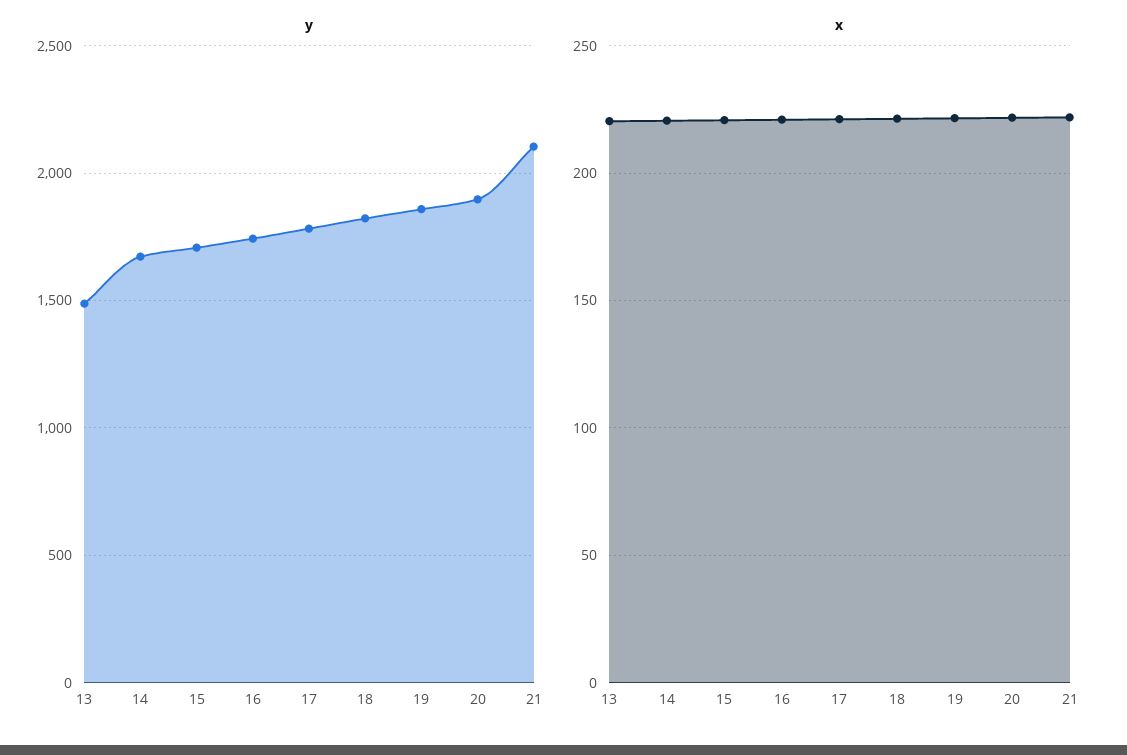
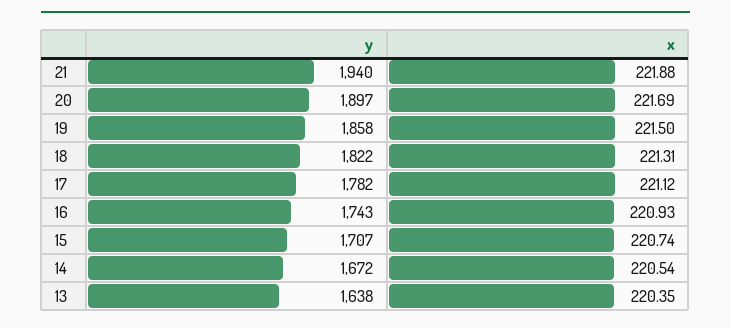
  {
    "y": {
-     "13": 1500,
+     "13": 1638,
      "14": 1672,
      "15": 1707,
      "16": 1743,
      "17": 1782,
      "18": 1822,
      "19": 1858,
      "20": 1897,
-     "21": 2100
+     "21": 1940
    },
    "x": {
      "13": 220.35,
      "14": 220.54,
      "15": 220.74,
      "16": 220.93,
      "17": 221.12,
      "18": 221.31,
      "19": 221.5,
      "20": 221.69,
      "21": 221.88
    }
  }

